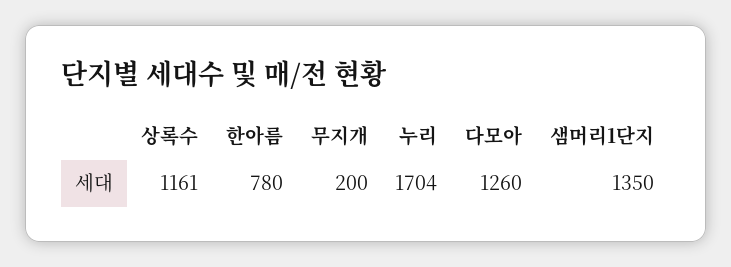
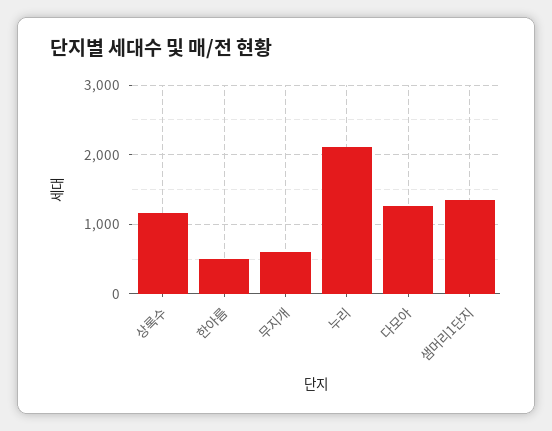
  {
    "상록수": 1161,
-   "한아름": 780,
+   "한아름": 500,
-   "무지개": 200,
+   "무지개": 600,
-   "누리": 1704,
+   "누리": 2100,
    "다모아": 1260,
    "샘머리1단지": 1350
  }

